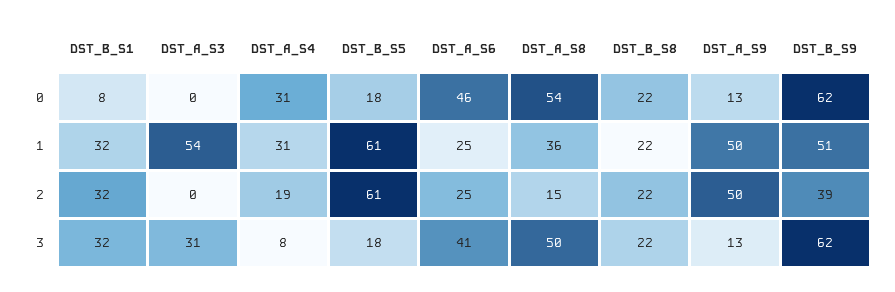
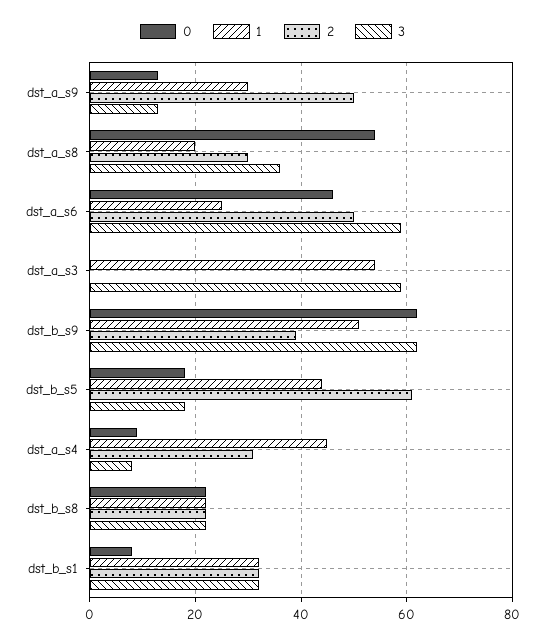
  {
    "0": {
      "DST_B_S1": 8,
      "DST_A_S3": 0,
-     "DST_A_S4": 31,
+     "DST_A_S4": 10,
      "DST_B_S5": 18,
      "DST_A_S6": 46,
      "DST_A_S8": 54,
      "DST_B_S8": 22,
      "DST_A_S9": 13,
      "DST_B_S9": 62
    },
    "1": {
      "DST_B_S1": 32,
      "DST_A_S3": 54,
-     "DST_A_S4": 31,
+     "DST_A_S4": 45,
-     "DST_B_S5": 61,
+     "DST_B_S5": 45,
      "DST_A_S6": 25,
-     "DST_A_S8": 36,
+     "DST_A_S8": 20,
      "DST_B_S8": 22,
-     "DST_A_S9": 50,
+     "DST_A_S9": 30,
      "DST_B_S9": 51
    },
    "2": {
      "DST_B_S1": 32,
      "DST_A_S3": 0,
-     "DST_A_S4": 19,
+     "DST_A_S4": 30,
      "DST_B_S5": 61,
-     "DST_A_S6": 25,
+     "DST_A_S6": 50,
-     "DST_A_S8": 15,
+     "DST_A_S8": 30,
      "DST_B_S8": 22,
      "DST_A_S9": 50,
      "DST_B_S9": 39
    },
    "3": {
      "DST_B_S1": 32,
-     "DST_A_S3": 31,
+     "DST_A_S3": 60,
      "DST_A_S4": 8,
      "DST_B_S5": 18,
-     "DST_A_S6": 41,
+     "DST_A_S6": 60,
-     "DST_A_S8": 50,
+     "DST_A_S8": 35,
      "DST_B_S8": 22,
      "DST_A_S9": 13,
      "DST_B_S9": 62
    }
  }

